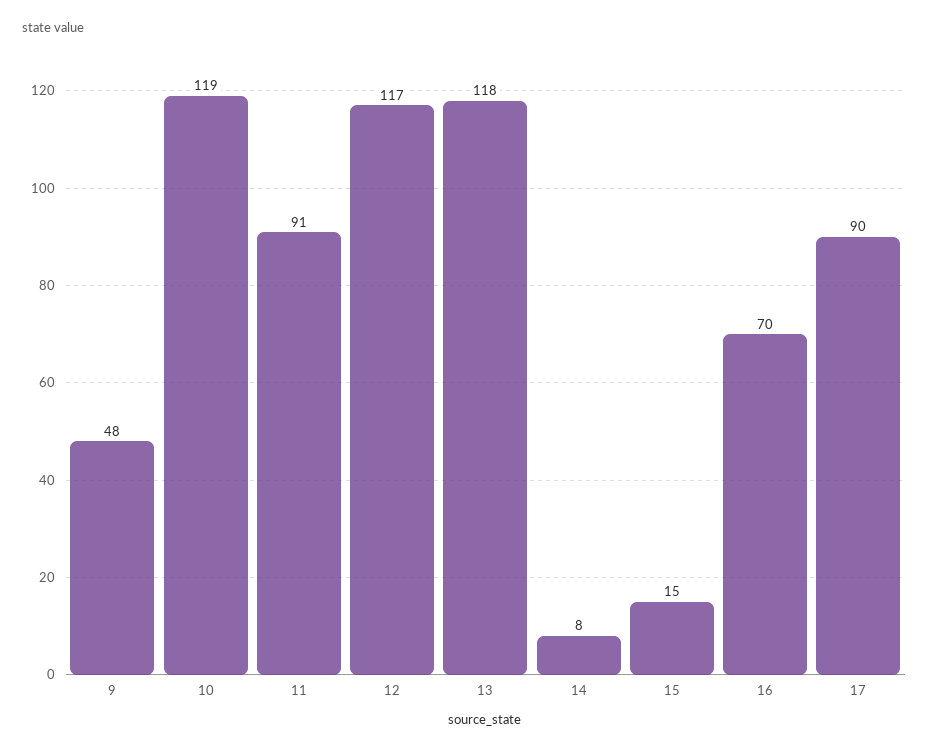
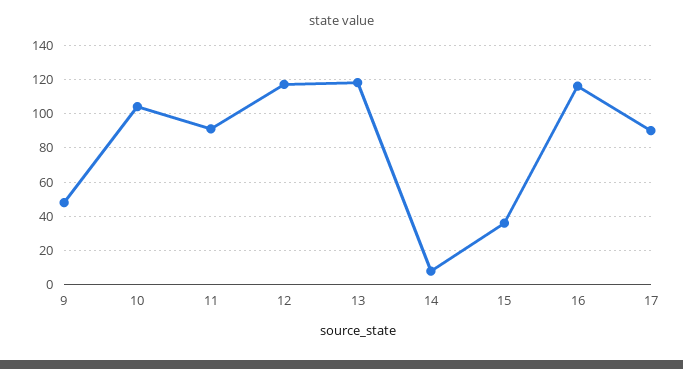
  {
    "9": 48,
-   "10": 119,
+   "10": 105,
    "11": 91,
    "12": 117,
    "13": 118,
    "14": 8,
-   "15": 15,
+   "15": 35,
-   "16": 70,
+   "16": 115,
    "17": 90
  }

